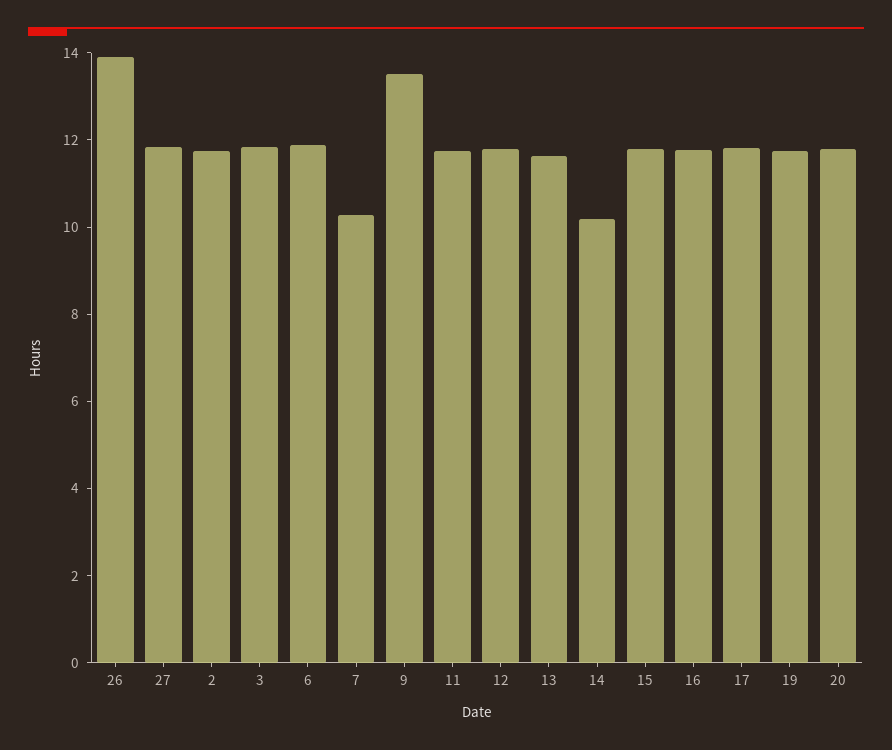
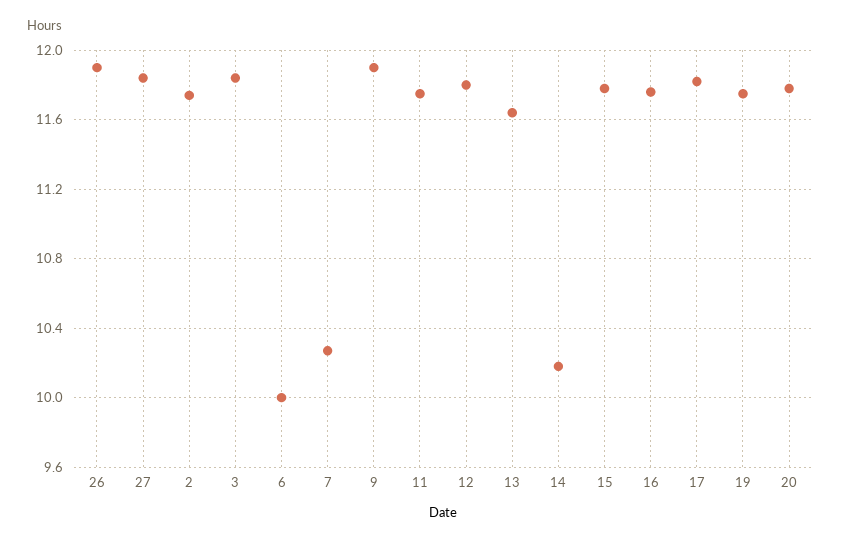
  {
-   "26": 14,
+   "26": 11.9,
    "27": 11.85,
    "2": 11.75,
    "3": 11.85,
-   "6": 12,
+   "6": 10,
    "7": 10.25,
-   "9": 13.5,
+   "9": 11.9,
    "11": 11.75,
    "12": 11.8,
    "13": 11.65,
    "14": 10.2,
    "15": 11.8,
    "16": 11.75,
    "17": 11.8,
    "19": 11.75,
    "20": 11.8
  }

